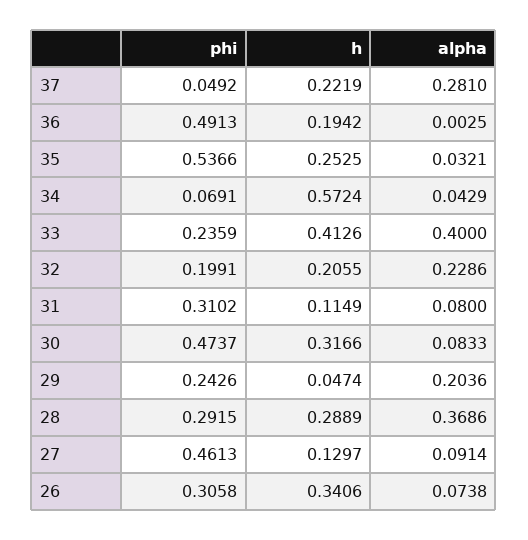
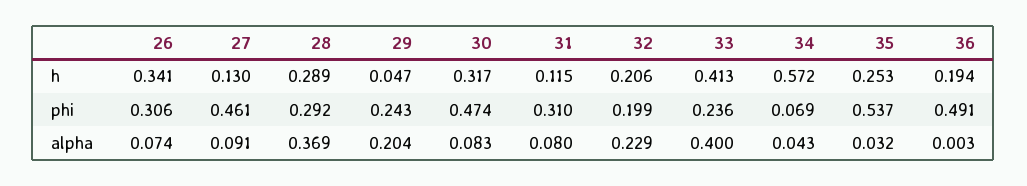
  {
    "phi": {
-     "37": 0.0492,
      "36": 0.4913,
      "35": 0.5366,
      "34": 0.0691,
      "33": 0.2359,
      "32": 0.1991,
      "31": 0.3102,
      "30": 0.4737,
      "29": 0.2426,
      "28": 0.2915,
      "27": 0.4613,
      "26": 0.3058
    },
    "h": {
-     "37": 0.2219,
      "36": 0.1942,
      "35": 0.2525,
      "34": 0.5724,
      "33": 0.4126,
      "32": 0.2055,
      "31": 0.1149,
      "30": 0.3166,
      "29": 0.0474,
      "28": 0.2889,
      "27": 0.1297,
      "26": 0.3406
    },
    "alpha": {
-     "37": 0.281,
      "36": 0.0025,
      "35": 0.0321,
      "34": 0.0429,
      "33": 0.4,
      "32": 0.2286,
      "31": 0.08,
      "30": 0.0833,
      "29": 0.2036,
      "28": 0.3686,
      "27": 0.0914,
      "26": 0.0738
    }
  }

